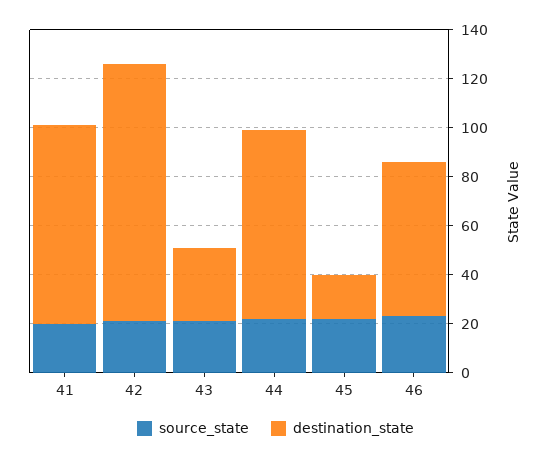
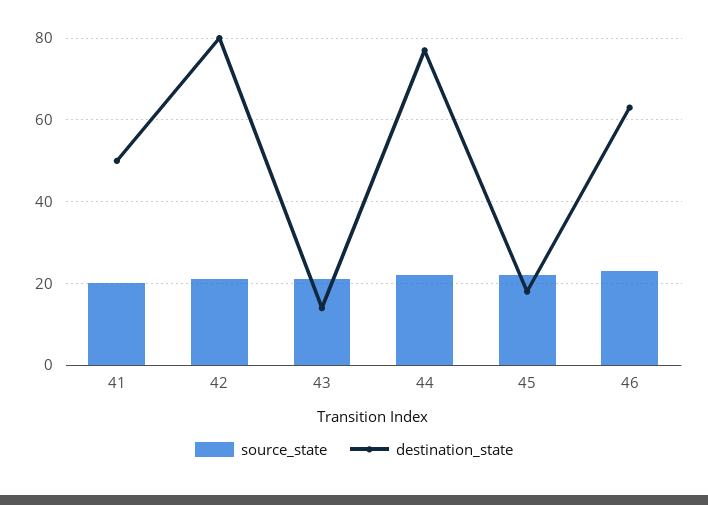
  {
    "source_state": {
      "41": 20,
      "42": 20,
      "43": 20,
      "44": 20,
      "45": 20,
      "46": 25
    },
    "destination_state": {
-     "41": 80,
+     "41": 50,
-     "42": 105,
+     "42": 80,
-     "43": 30,
+     "43": 15,
      "44": 75,
      "45": 20,
      "46": 65
    }
  }

